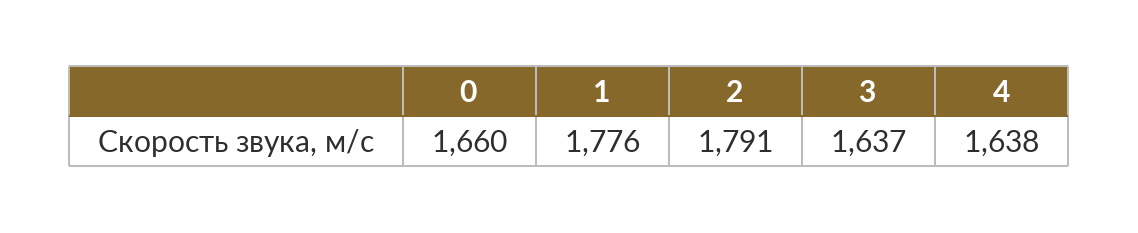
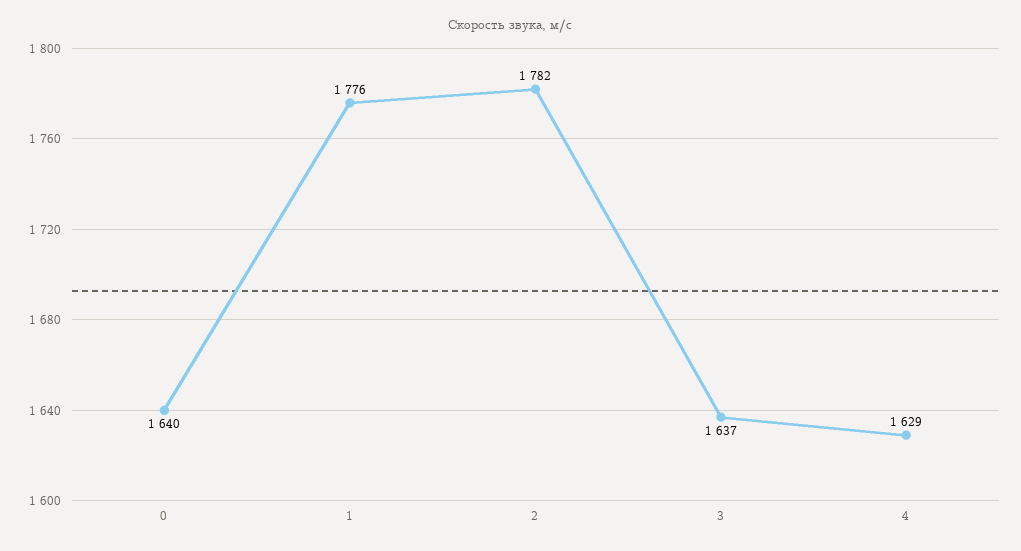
  {
-   "0": 1660,
+   "0": 1640,
    "1": 1776,
-   "2": 1791,
+   "2": 1782,
    "3": 1637,
-   "4": 1638
+   "4": 1629
  }

